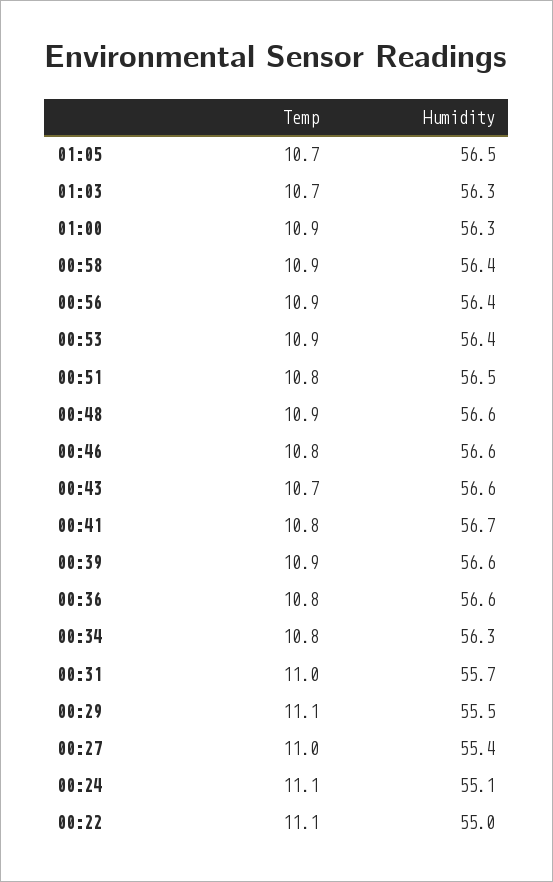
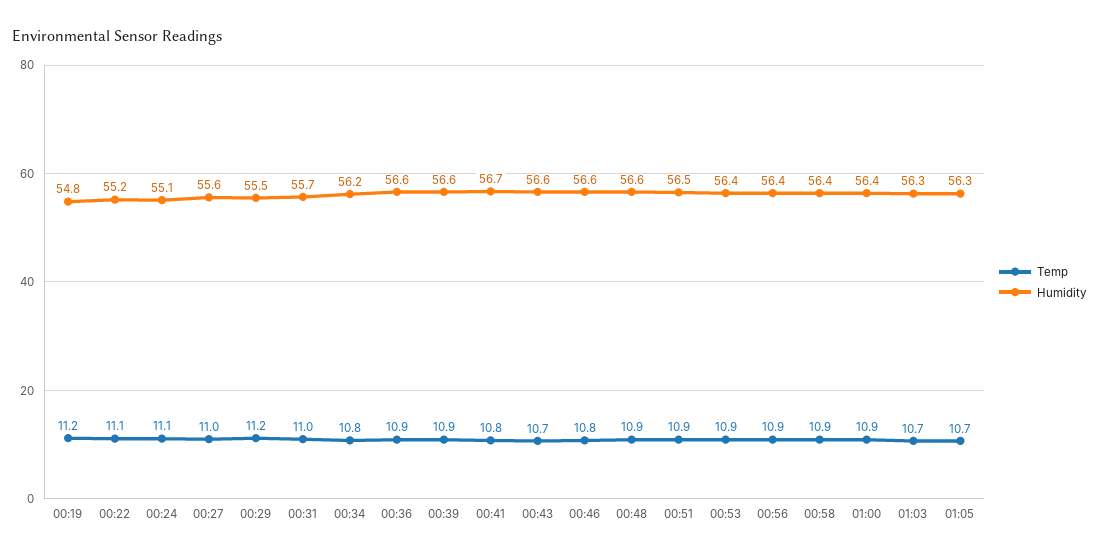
  {
    "Temp": {
      "01:05": 10.7,
      "01:03": 10.7,
      "01:00": 10.9,
      "00:58": 10.9,
      "00:56": 10.9,
      "00:53": 10.9,
-     "00:51": 10.8,
+     "00:51": 10.9,
      "00:48": 10.9,
      "00:46": 10.8,
      "00:43": 10.7,
      "00:41": 10.8,
      "00:39": 10.9,
-     "00:36": 10.8,
+     "00:36": 10.9,
      "00:34": 10.8,
      "00:31": 11,
-     "00:29": 11.1,
+     "00:29": 11.2,
      "00:27": 11,
      "00:24": 11.1,
-     "00:22": 11.1
+     "00:22": 11.1,
+     "00:19": 11.2
    },
    "Humidity": {
-     "01:05": 56.5,
+     "01:05": 56.3,
      "01:03": 56.3,
-     "01:00": 56.3,
+     "01:00": 56.4,
      "00:58": 56.4,
      "00:56": 56.4,
      "00:53": 56.4,
      "00:51": 56.5,
      "00:48": 56.6,
      "00:46": 56.6,
      "00:43": 56.6,
      "00:41": 56.7,
      "00:39": 56.6,
      "00:36": 56.6,
-     "00:34": 56.3,
+     "00:34": 56.2,
      "00:31": 55.7,
      "00:29": 55.5,
-     "00:27": 55.4,
+     "00:27": 55.6,
      "00:24": 55.1,
-     "00:22": 55
+     "00:22": 55.2,
+     "00:19": 54.8
    }
  }

